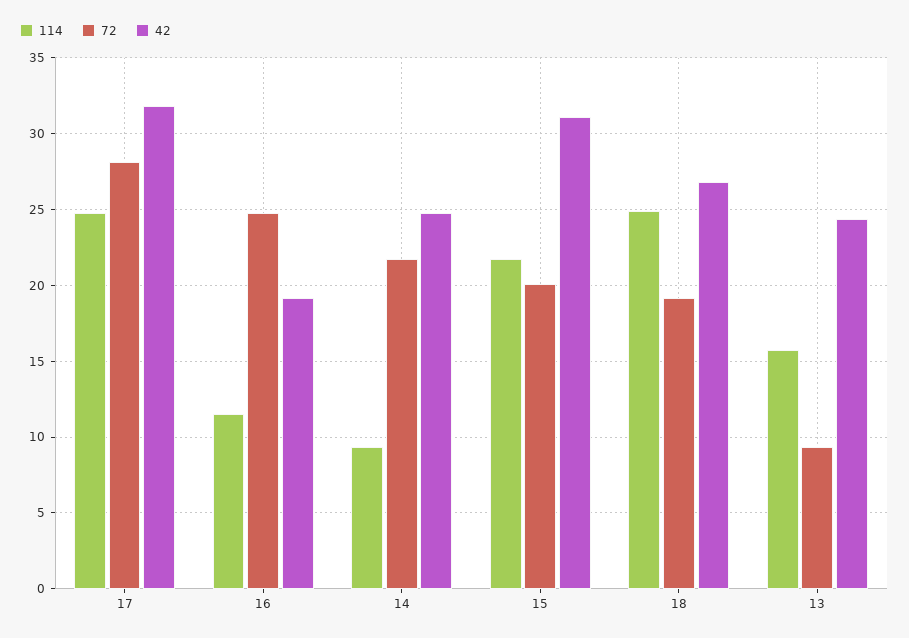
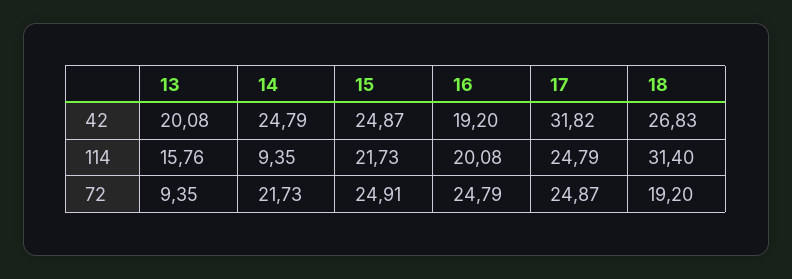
  {
    "114": {
      "17": 24.79,
-     "16": 11.5,
+     "16": 20.08,
      "14": 9.35,
      "15": 21.73,
-     "18": 25,
+     "18": 31.4,
      "13": 15.76
    },
    "72": {
-     "17": 28,
+     "17": 24.87,
      "16": 24.79,
      "14": 21.73,
-     "15": 20,
+     "15": 24.91,
      "18": 19.2,
      "13": 9.35
    },
    "42": {
      "17": 31.82,
      "16": 19.2,
      "14": 24.79,
-     "15": 31,
+     "15": 24.87,
      "18": 26.83,
-     "13": 24.5
+     "13": 20.08
    }
  }

